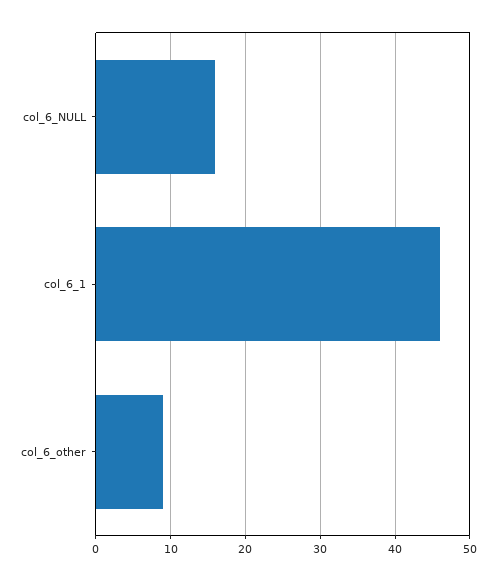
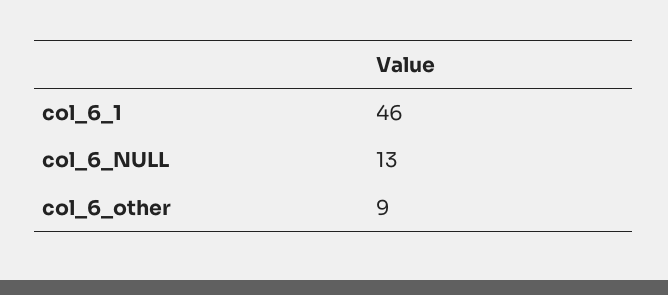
  {
-   "col_6_NULL": 16,
+   "col_6_NULL": 13,
    "col_6_1": 46,
    "col_6_other": 9
  }

